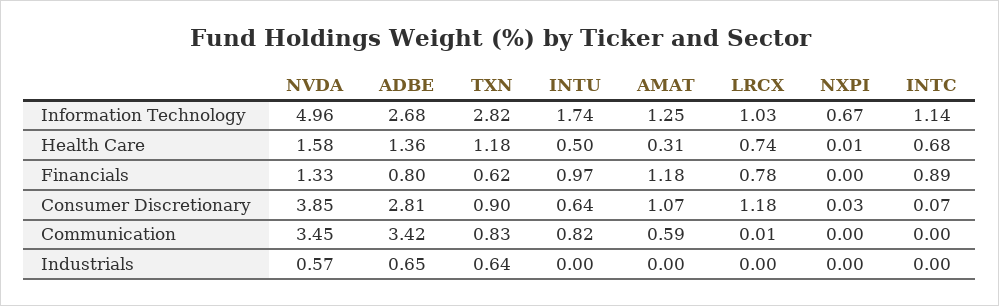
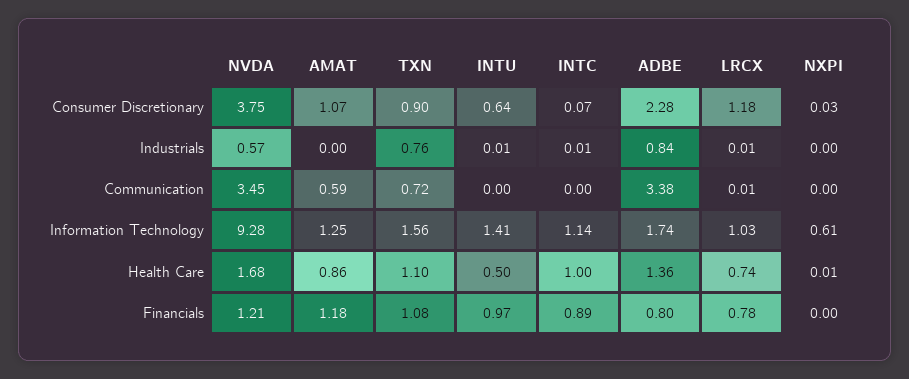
  {
    "NVDA": {
-     "Information Technology": 4.96,
+     "Information Technology": 9.28,
-     "Health Care": 1.58,
+     "Health Care": 1.68,
-     "Financials": 1.33,
+     "Financials": 1.21,
-     "Consumer Discretionary": 3.85,
+     "Consumer Discretionary": 3.75,
      "Communication": 3.45,
      "Industrials": 0.57
    },
    "ADBE": {
-     "Information Technology": 2.68,
+     "Information Technology": 1.74,
      "Health Care": 1.36,
      "Financials": 0.8,
-     "Consumer Discretionary": 2.81,
+     "Consumer Discretionary": 2.28,
-     "Communication": 3.42,
+     "Communication": 3.38,
-     "Industrials": 0.65
+     "Industrials": 0.84
    },
    "TXN": {
-     "Information Technology": 2.82,
+     "Information Technology": 1.56,
-     "Health Care": 1.18,
+     "Health Care": 1.1,
-     "Financials": 0.62,
+     "Financials": 1.08,
      "Consumer Discretionary": 0.9,
-     "Communication": 0.83,
+     "Communication": 0.72,
-     "Industrials": 0.64
+     "Industrials": 0.76
    },
    "INTU": {
-     "Information Technology": 1.74,
+     "Information Technology": 1.41,
      "Health Care": 0.5,
      "Financials": 0.97,
      "Consumer Discretionary": 0.64,
-     "Communication": 0.82,
+     "Communication": 0,
-     "Industrials": 0
+     "Industrials": 0.01
    },
    "AMAT": {
      "Information Technology": 1.25,
-     "Health Care": 0.31,
+     "Health Care": 0.86,
      "Financials": 1.18,
      "Consumer Discretionary": 1.07,
      "Communication": 0.59,
      "Industrials": 0
    },
    "LRCX": {
      "Information Technology": 1.03,
      "Health Care": 0.74,
      "Financials": 0.78,
      "Consumer Discretionary": 1.18,
      "Communication": 0.01,
-     "Industrials": 0
+     "Industrials": 0.01
    },
    "NXPI": {
-     "Information Technology": 0.67,
+     "Information Technology": 0.61,
      "Health Care": 0.01,
      "Financials": 0,
      "Consumer Discretionary": 0.03,
      "Communication": 0,
      "Industrials": 0
    },
    "INTC": {
      "Information Technology": 1.14,
-     "Health Care": 0.68,
+     "Health Care": 1,
      "Financials": 0.89,
      "Consumer Discretionary": 0.07,
      "Communication": 0,
-     "Industrials": 0
+     "Industrials": 0.01
    }
  }

